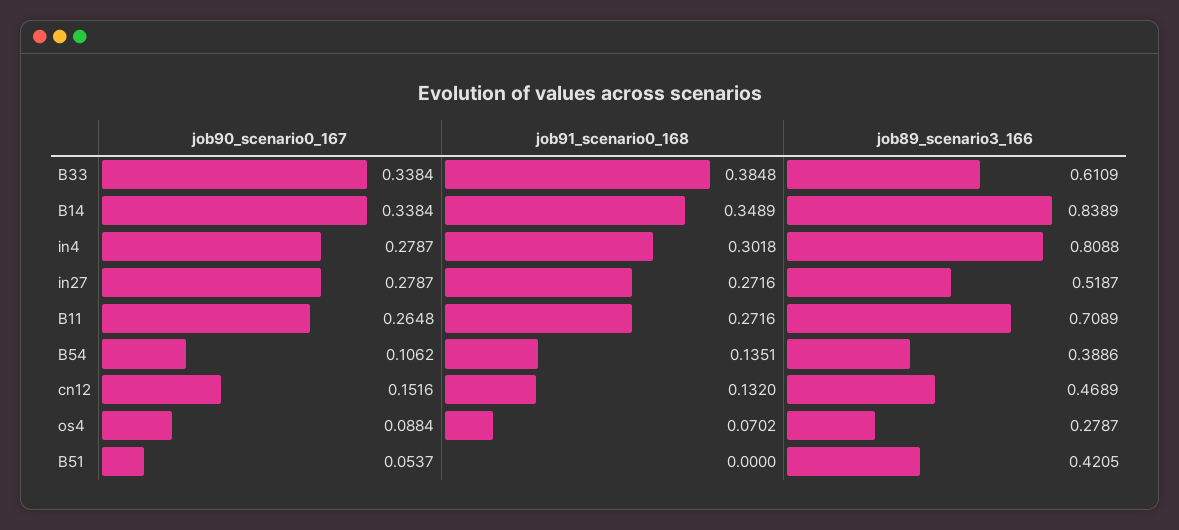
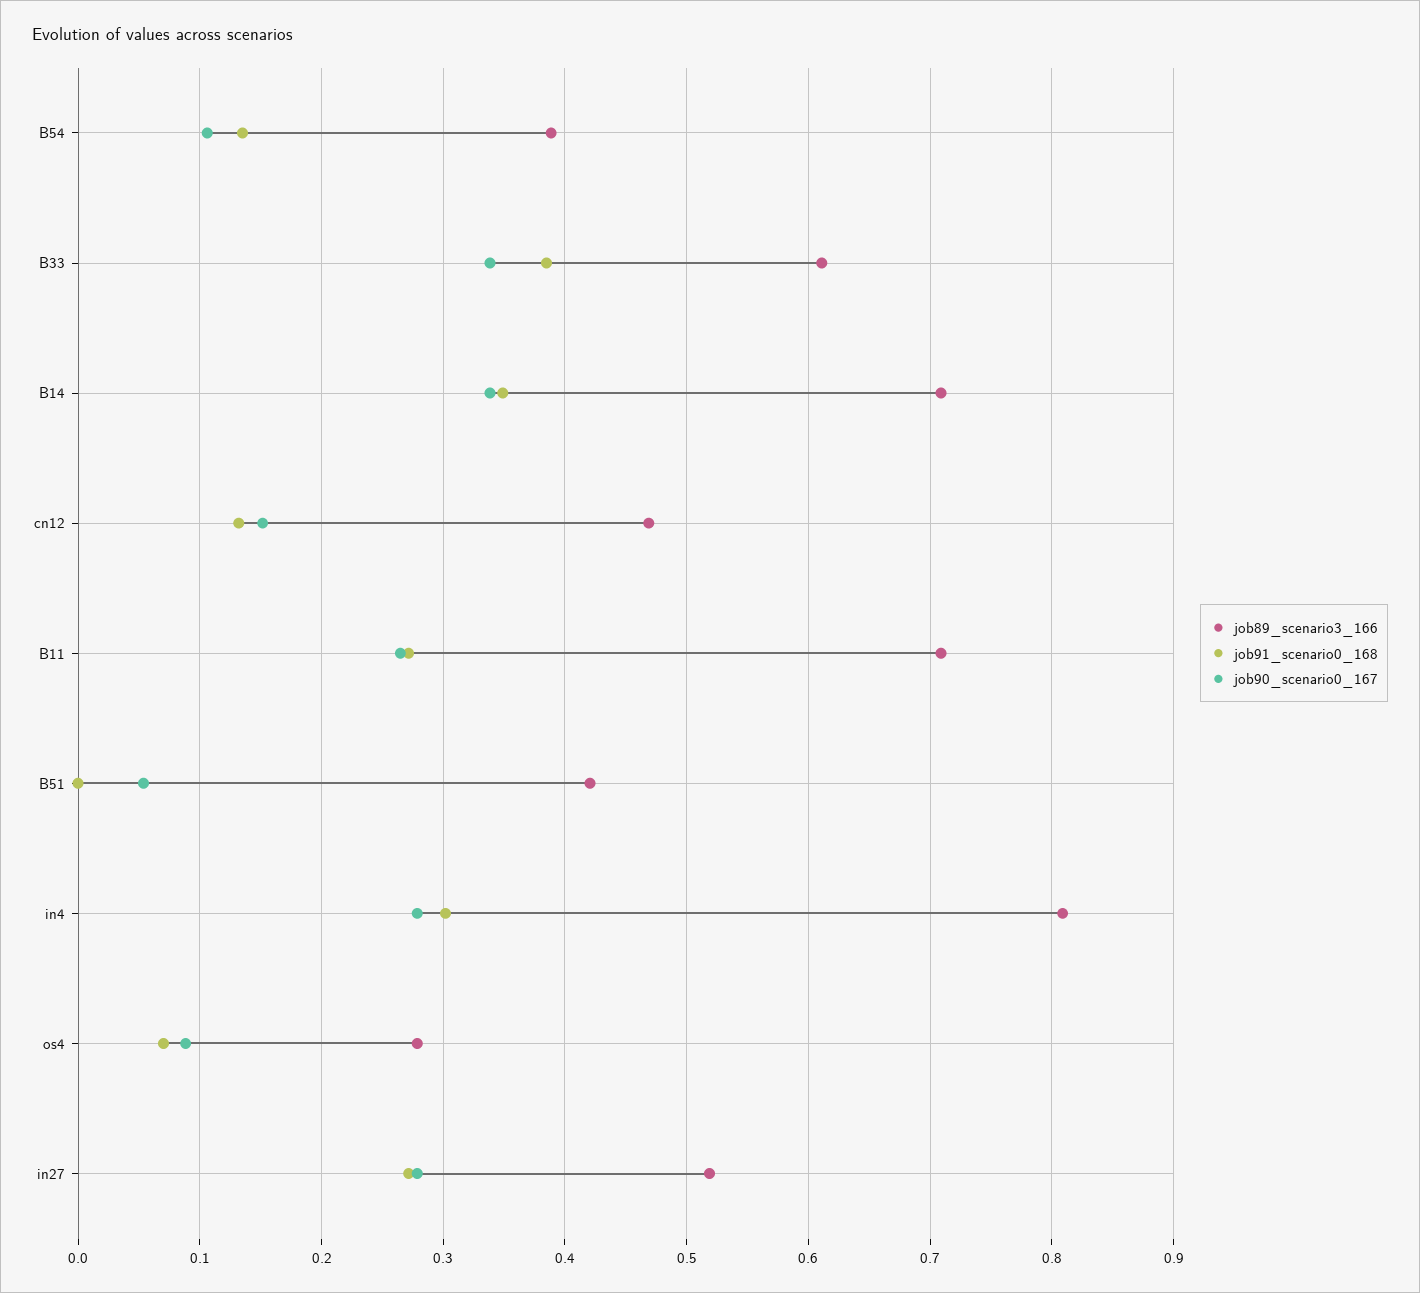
  {
    "job90_scenario0_167": {
      "B33": 0.3384,
      "B14": 0.3384,
      "in4": 0.2787,
      "in27": 0.2787,
      "B11": 0.2648,
      "B54": 0.1062,
      "cn12": 0.1516,
      "os4": 0.0884,
      "B51": 0.0537
    },
    "job91_scenario0_168": {
      "B33": 0.3848,
      "B14": 0.3489,
      "in4": 0.3018,
      "in27": 0.2716,
      "B11": 0.2716,
      "B54": 0.1351,
      "cn12": 0.132,
      "os4": 0.0702,
      "B51": 0
    },
    "job89_scenario3_166": {
      "B33": 0.6109,
-     "B14": 0.8389,
+     "B14": 0.71,
      "in4": 0.8088,
      "in27": 0.5187,
      "B11": 0.7089,
      "B54": 0.3886,
      "cn12": 0.4689,
      "os4": 0.2787,
      "B51": 0.4205
    }
  }

